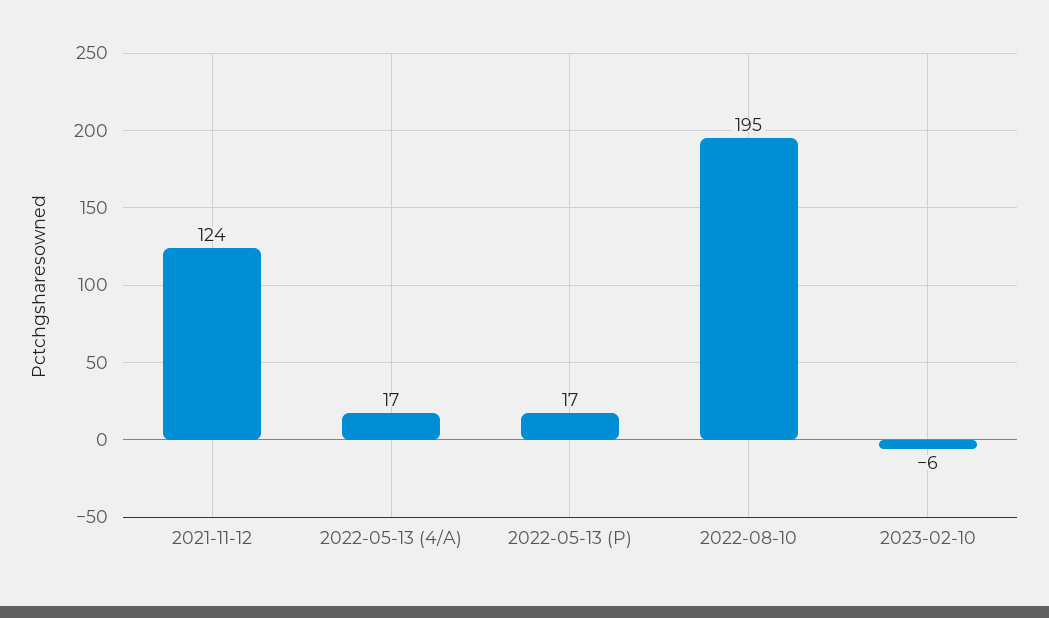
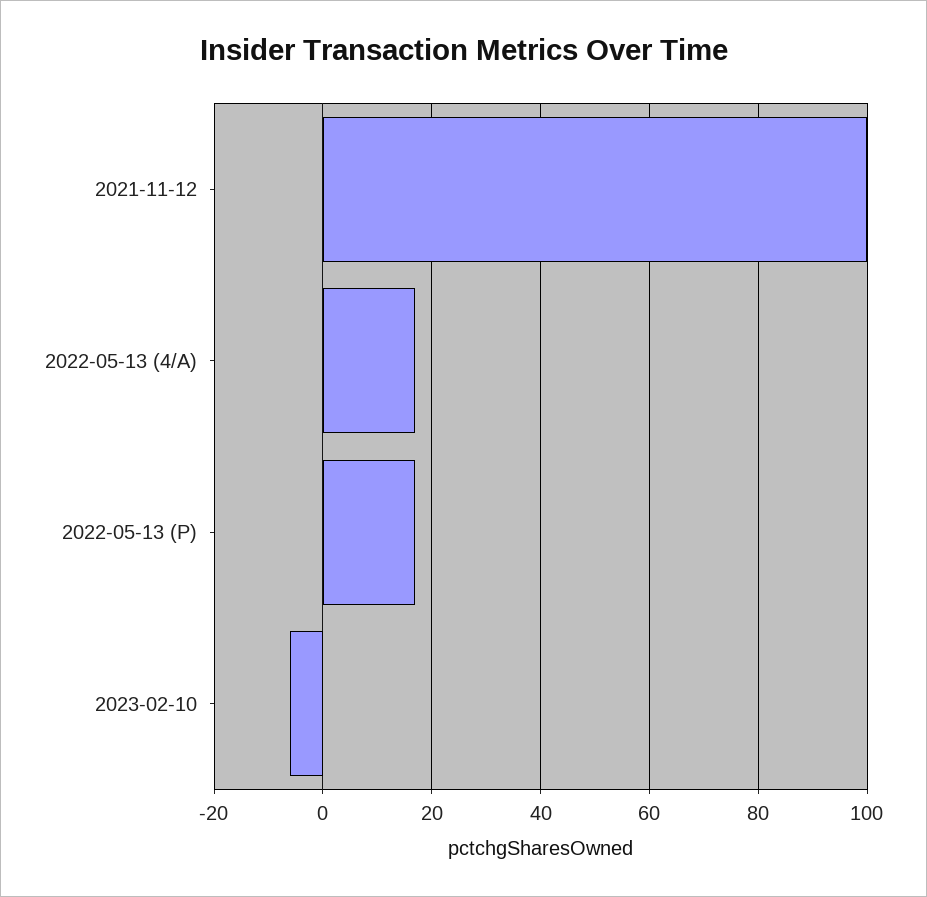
  {
-   "2021-11-12": 124,
+   "2021-11-12": 100,
    "2022-05-13 (4/A)": 17,
    "2022-05-13 (P)": 17,
-   "2022-08-10": 195,
    "2023-02-10": -6
  }

